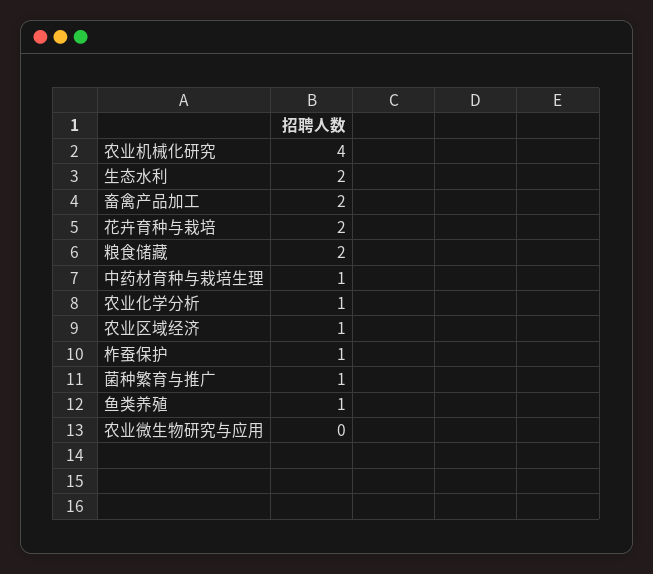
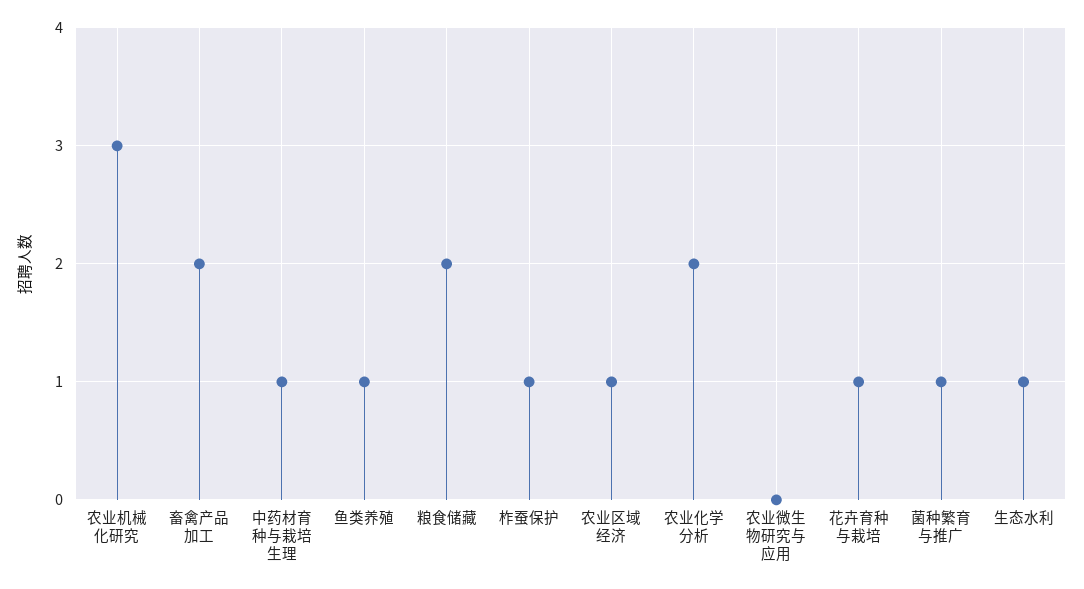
  {
-   "农业机械化研究": 4,
+   "农业机械化研究": 3,
-   "生态水利": 2,
+   "生态水利": 1,
    "畜禽产品加工": 2,
-   "花卉育种与栽培": 2,
+   "花卉育种与栽培": 1,
    "粮食储藏": 2,
    "中药材育种与栽培生理": 1,
-   "农业化学分析": 1,
+   "农业化学分析": 2,
    "农业区域经济": 1,
    "柞蚕保护": 1,
    "菌种繁育与推广": 1,
    "鱼类养殖": 1,
    "农业微生物研究与应用": 0
  }

